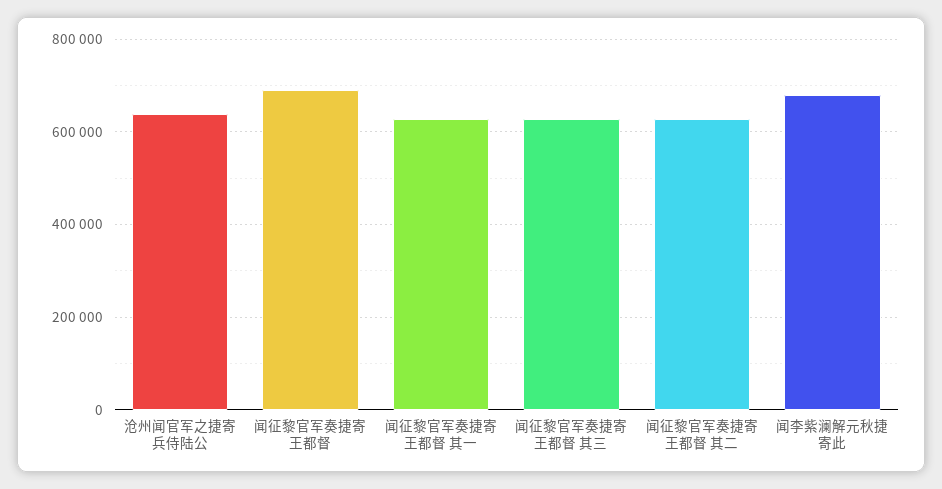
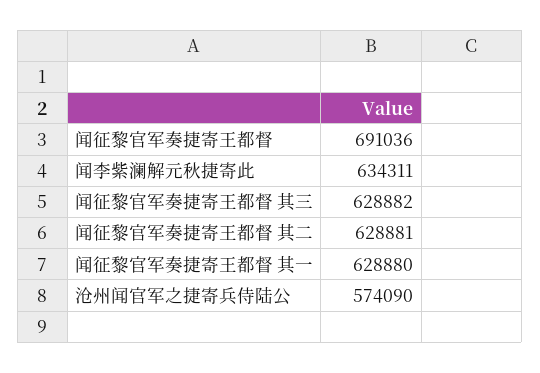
  {
-   "沧州闻官军之捷寄兵侍陆公": 640000,
+   "沧州闻官军之捷寄兵侍陆公": 574090,
    "闻征黎官军奏捷寄王都督": 691036,
    "闻征黎官军奏捷寄王都督 其一": 628880,
    "闻征黎官军奏捷寄王都督 其三": 628882,
    "闻征黎官军奏捷寄王都督 其二": 628881,
-   "闻李紫澜解元秋捷寄此": 680000
+   "闻李紫澜解元秋捷寄此": 634311
  }

